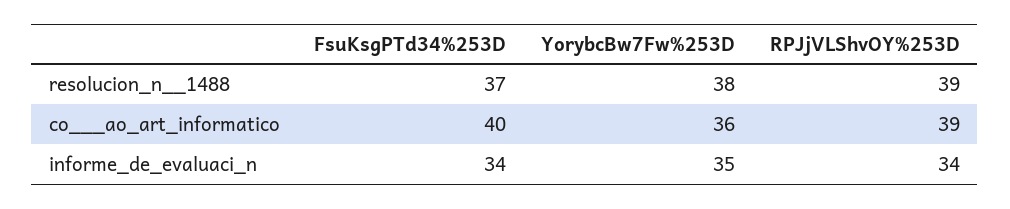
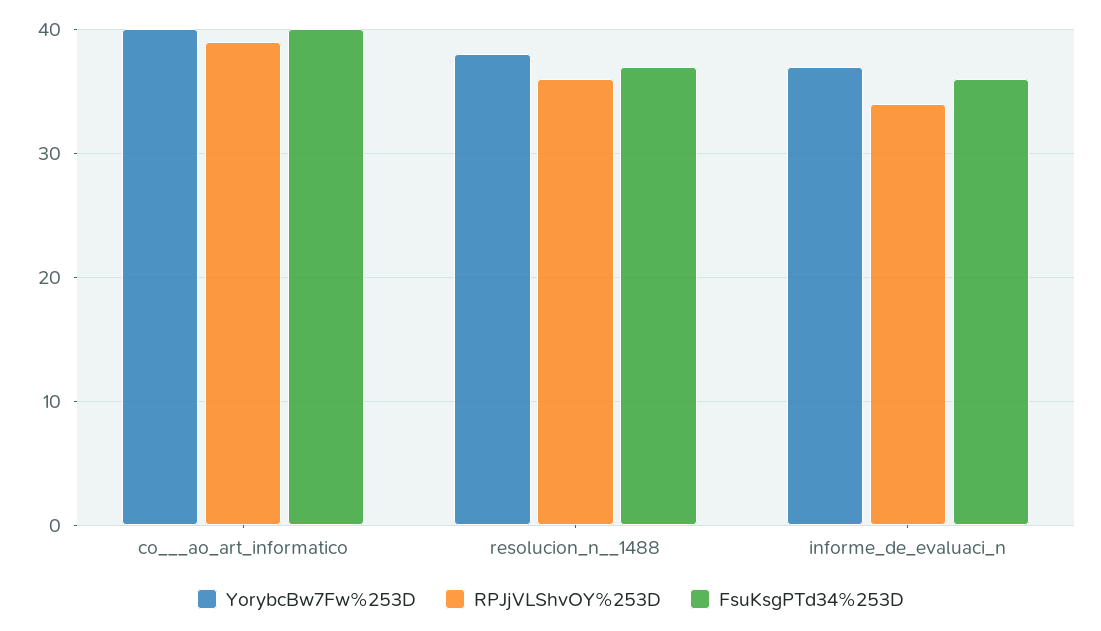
  {
    "FsuKsgPTd34%253D": {
      "resolucion_n__1488": 37,
      "co___ao_art_informatico": 40,
-     "informe_de_evaluaci_n": 34
+     "informe_de_evaluaci_n": 36
    },
    "YorybcBw7Fw%253D": {
      "resolucion_n__1488": 38,
-     "co___ao_art_informatico": 36,
+     "co___ao_art_informatico": 40,
-     "informe_de_evaluaci_n": 35
+     "informe_de_evaluaci_n": 37
    },
    "RPJjVLShvOY%253D": {
-     "resolucion_n__1488": 39,
+     "resolucion_n__1488": 36,
      "co___ao_art_informatico": 39,
      "informe_de_evaluaci_n": 34
    }
  }

